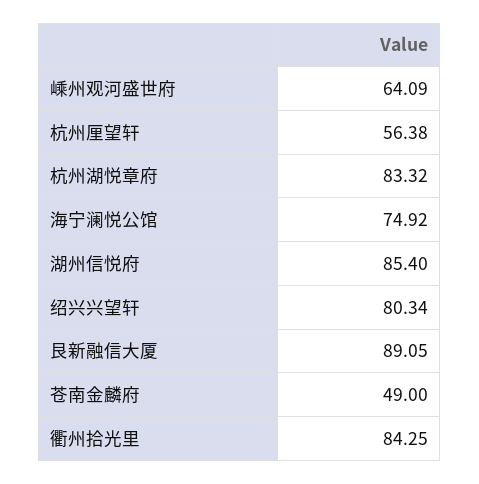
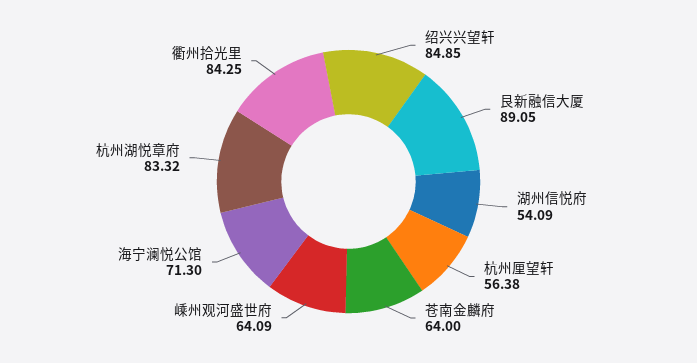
  {
    "嵊州观河盛世府": 64.09,
    "杭州厘望轩": 56.38,
    "杭州湖悦章府": 83.32,
-   "海宁澜悦公馆": 74.92,
+   "海宁澜悦公馆": 71.3,
-   "湖州信悦府": 85.4,
+   "湖州信悦府": 54.09,
-   "绍兴兴望轩": 80.34,
+   "绍兴兴望轩": 84.85,
    "艮新融信大厦": 89.05,
-   "苍南金麟府": 49,
+   "苍南金麟府": 64,
    "衢州拾光里": 84.25
  }

